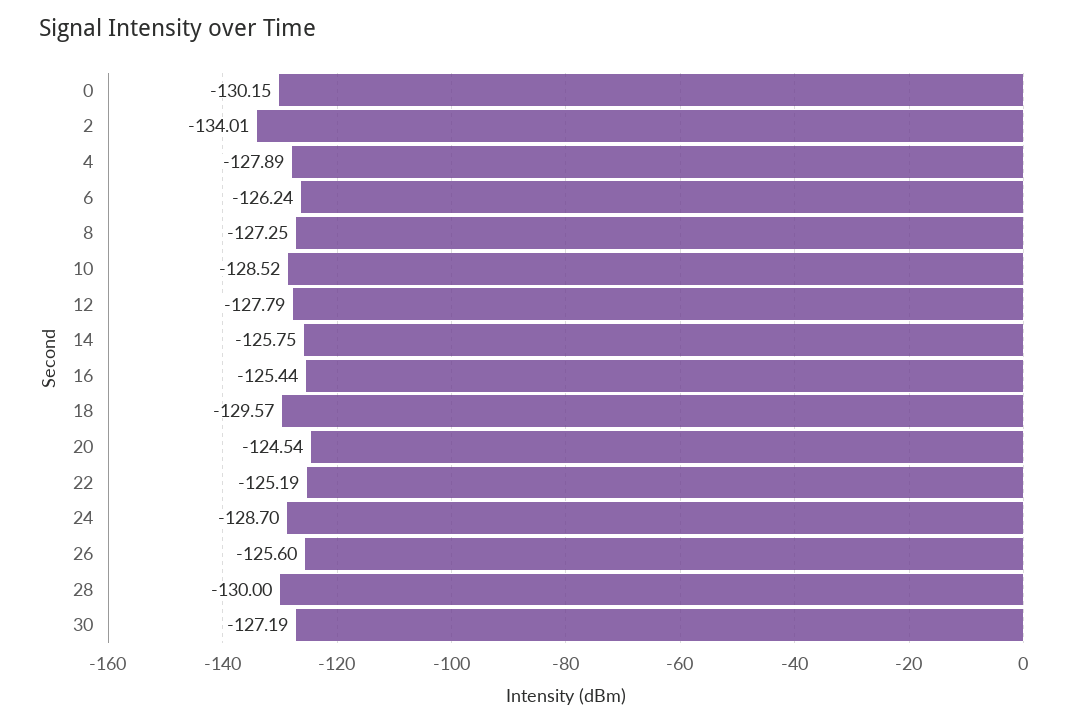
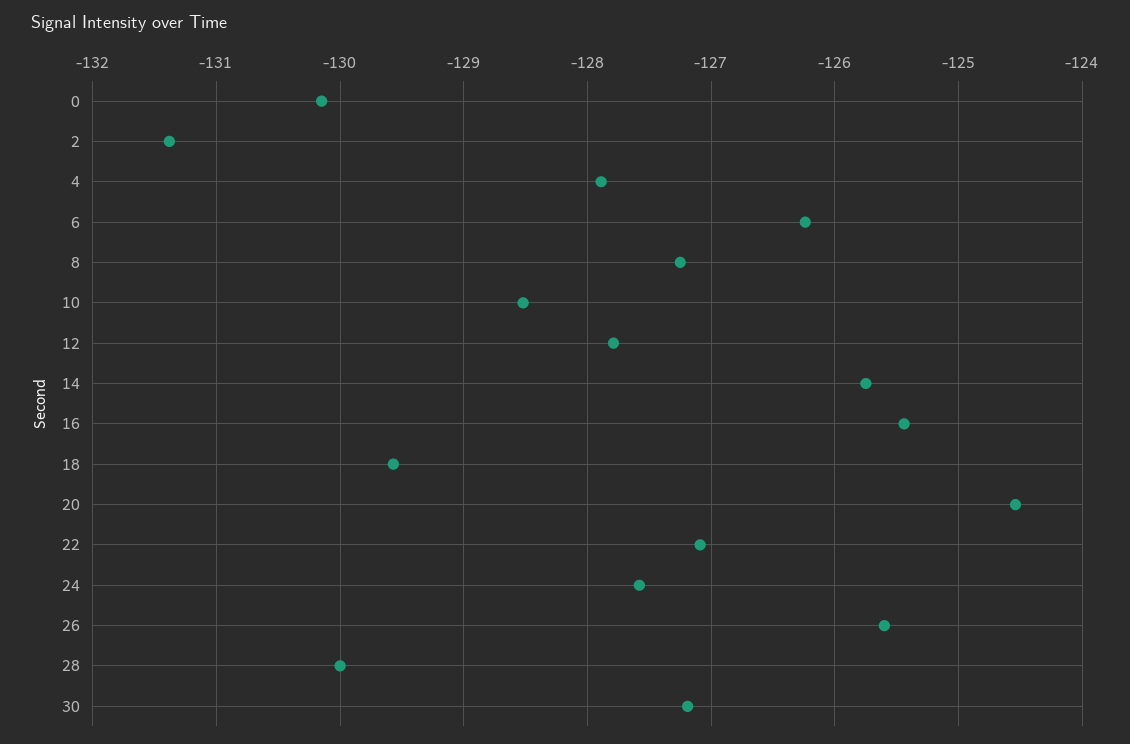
  {
    "0": -130.15,
-   "2": -134.01,
+   "2": -131.4,
    "4": -127.89,
    "6": -126.24,
    "8": -127.25,
    "10": -128.52,
    "12": -127.79,
    "14": -125.75,
    "16": -125.44,
    "18": -129.57,
    "20": -124.54,
-   "22": -125.19,
+   "22": -127.1,
-   "24": -128.7,
+   "24": -127.6,
    "26": -125.6,
    "28": -130,
    "30": -127.19
  }

